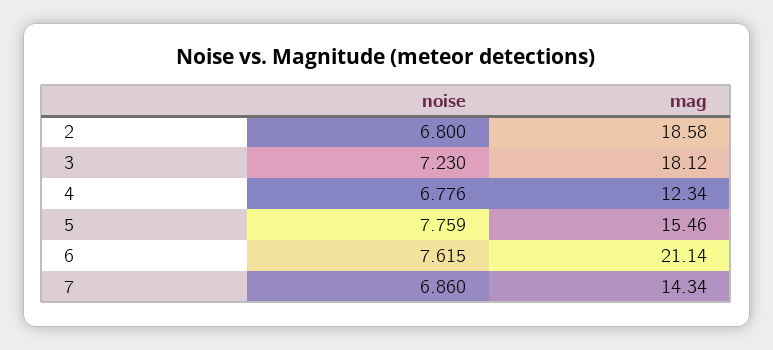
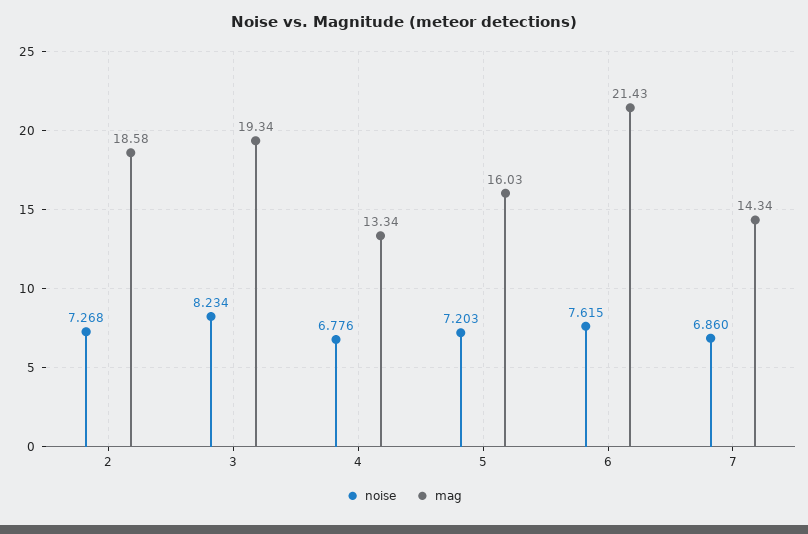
  {
    "noise": {
-     "2": 6.8,
+     "2": 7.268,
-     "3": 7.23,
+     "3": 8.234,
      "4": 6.776,
-     "5": 7.759,
+     "5": 7.203,
      "6": 7.615,
      "7": 6.86
    },
    "mag": {
      "2": 18.58,
-     "3": 18.12,
+     "3": 19.34,
-     "4": 12.34,
+     "4": 13.34,
-     "5": 15.46,
+     "5": 16.03,
-     "6": 21.14,
+     "6": 21.43,
      "7": 14.34
    }
  }

